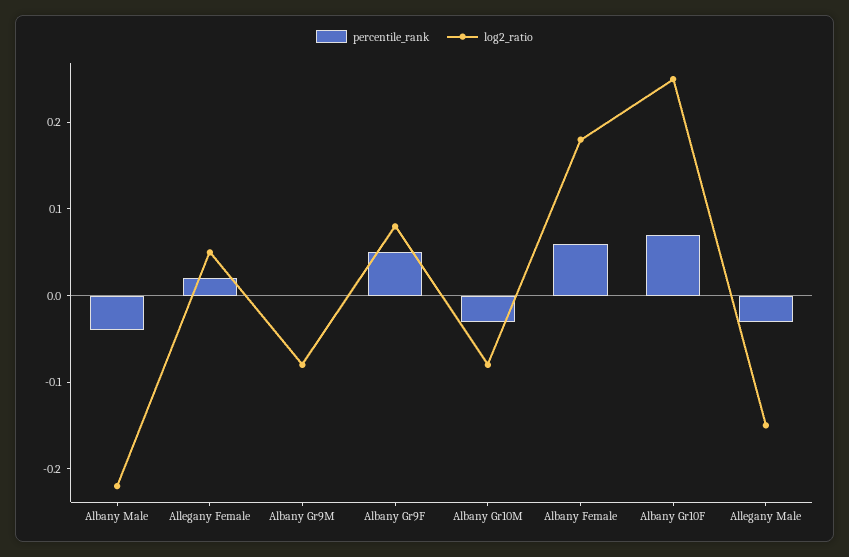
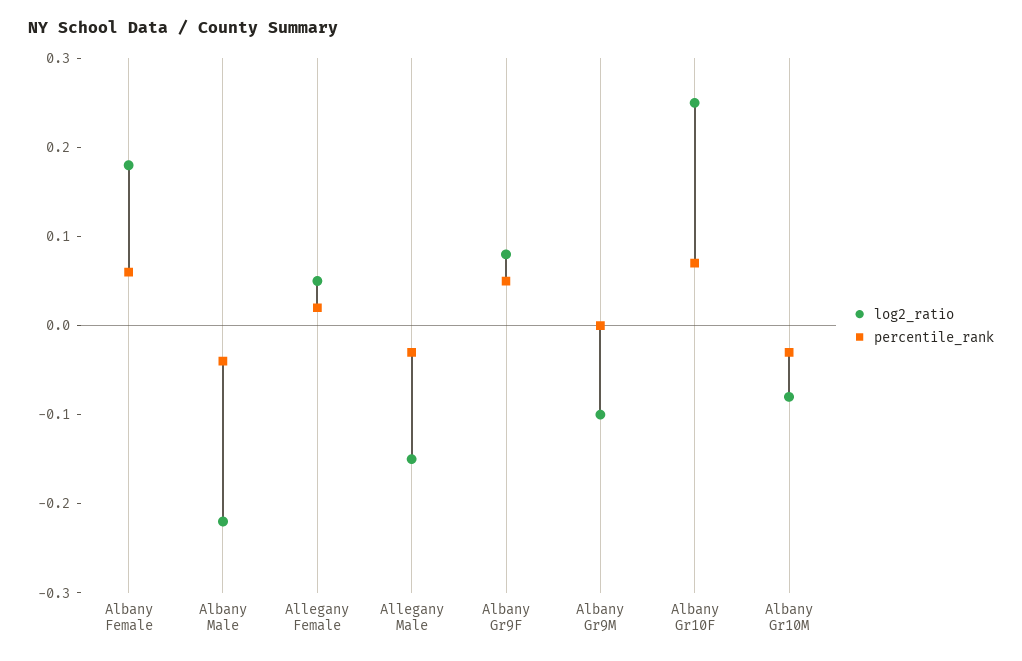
  {
    "percentile_rank": {
      "Albany Male": -0.04,
      "Allegany Female": 0.02,
      "Albany Gr9M": 0,
      "Albany Gr9F": 0.05,
      "Albany Gr10M": -0.03,
      "Albany Female": 0.06,
      "Albany Gr10F": 0.07,
      "Allegany Male": -0.03
    },
    "log2_ratio": {
      "Albany Male": -0.22,
      "Allegany Female": 0.05,
-     "Albany Gr9M": -0.08,
+     "Albany Gr9M": -0.1,
      "Albany Gr9F": 0.08,
      "Albany Gr10M": -0.08,
      "Albany Female": 0.18,
      "Albany Gr10F": 0.25,
      "Allegany Male": -0.15
    }
  }

